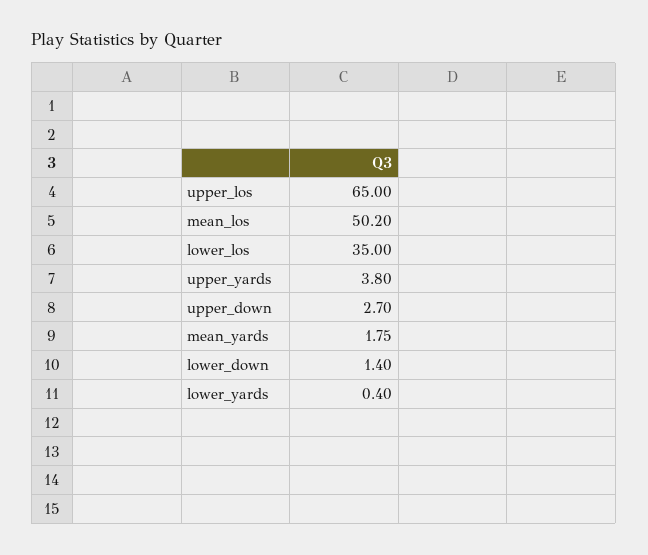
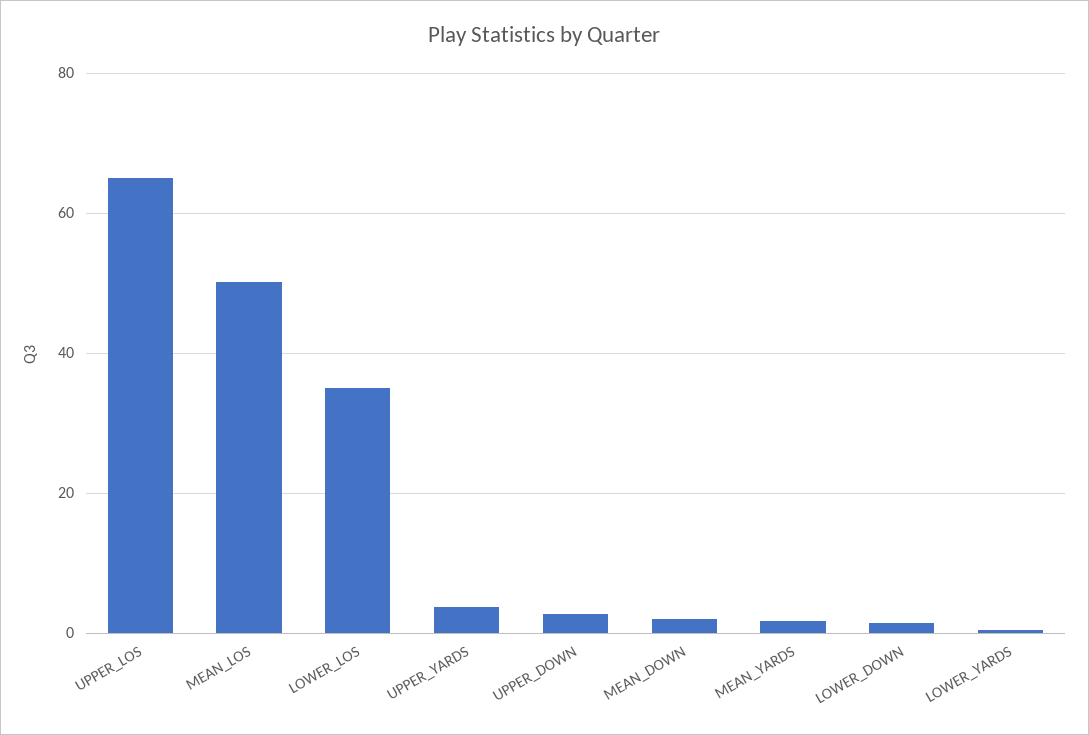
  {
    "upper_los": 65,
    "mean_los": 50.2,
    "lower_los": 35,
    "upper_yards": 3.8,
    "upper_down": 2.7,
    "mean_yards": 1.75,
    "lower_down": 1.4,
-   "lower_yards": 0.4
+   "lower_yards": 0.4,
+   "MEAN_DOWN": 2
  }

